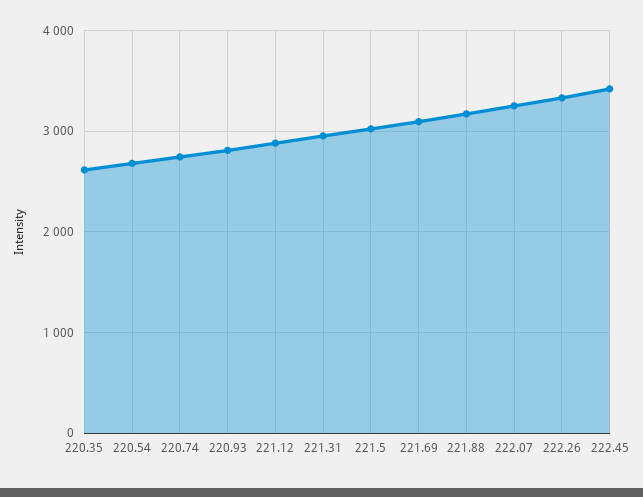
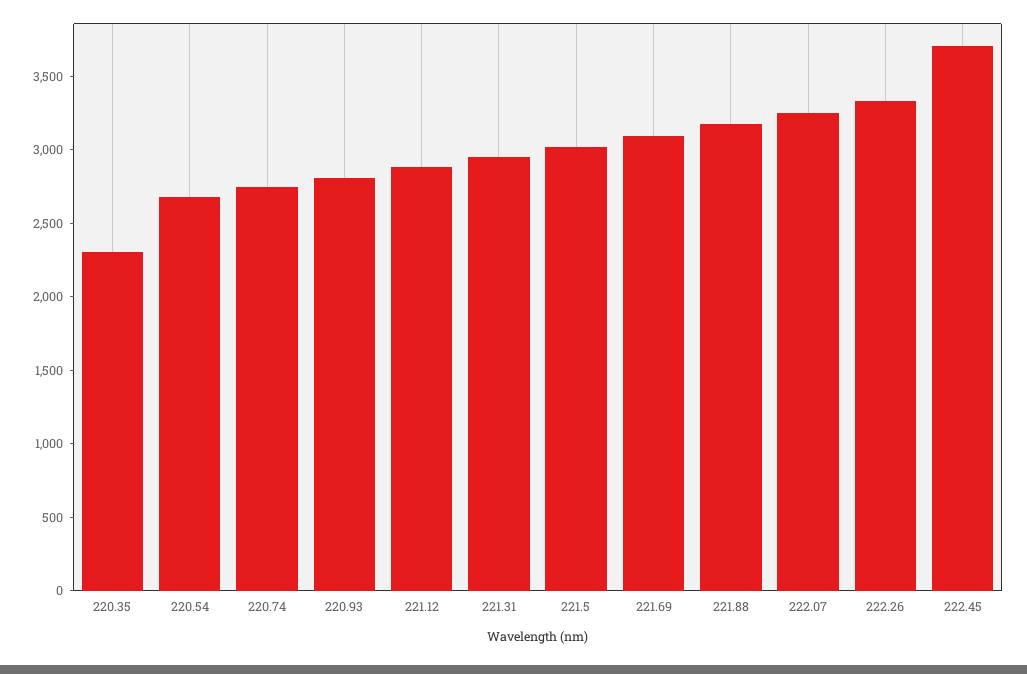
  {
-   "220.35": 2600,
+   "220.35": 2300,
    "220.54": 2700,
    "220.74": 2700,
    "220.93": 2800,
    "221.12": 2900,
    "221.31": 3000,
    "221.5": 3000,
    "221.69": 3100,
    "221.88": 3200,
    "222.07": 3300,
    "222.26": 3300,
-   "222.45": 3400
+   "222.45": 3700
  }

